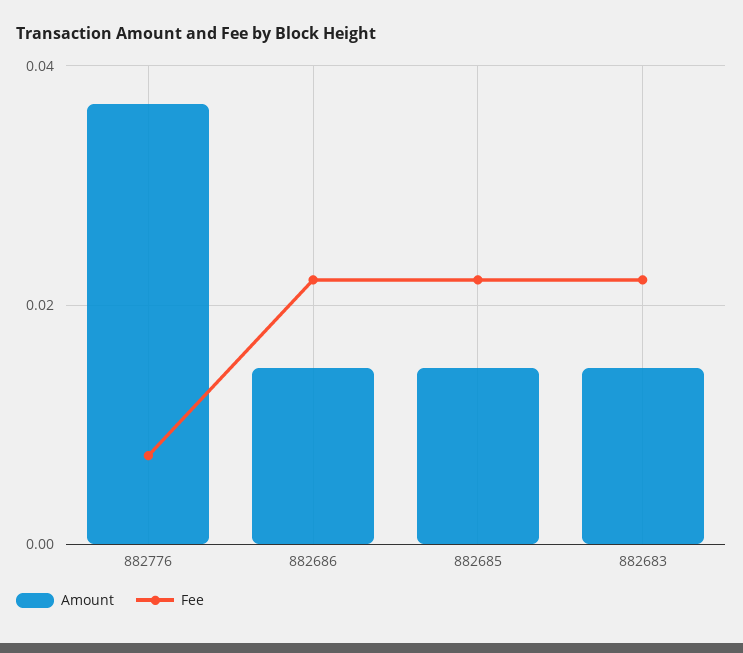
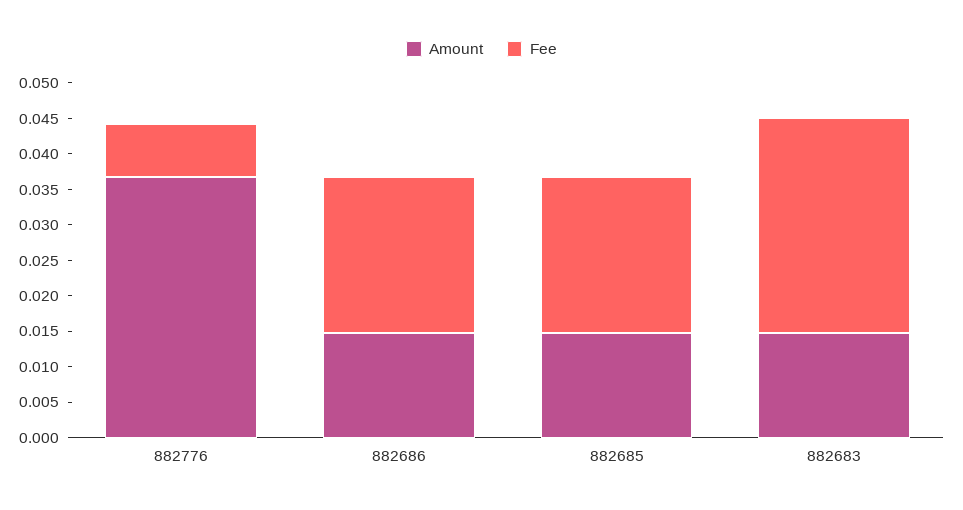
  {
    "Amount": {
      "882776": 0.036,
      "882686": 0.014,
      "882685": 0.014,
      "882683": 0.014
    },
    "Fee": {
      "882776": 0.008,
      "882686": 0.022,
      "882685": 0.022,
-     "882683": 0.022
+     "882683": 0.03
    }
  }

